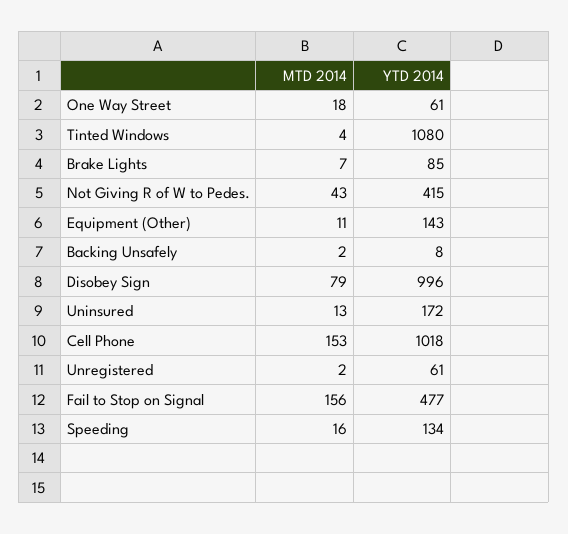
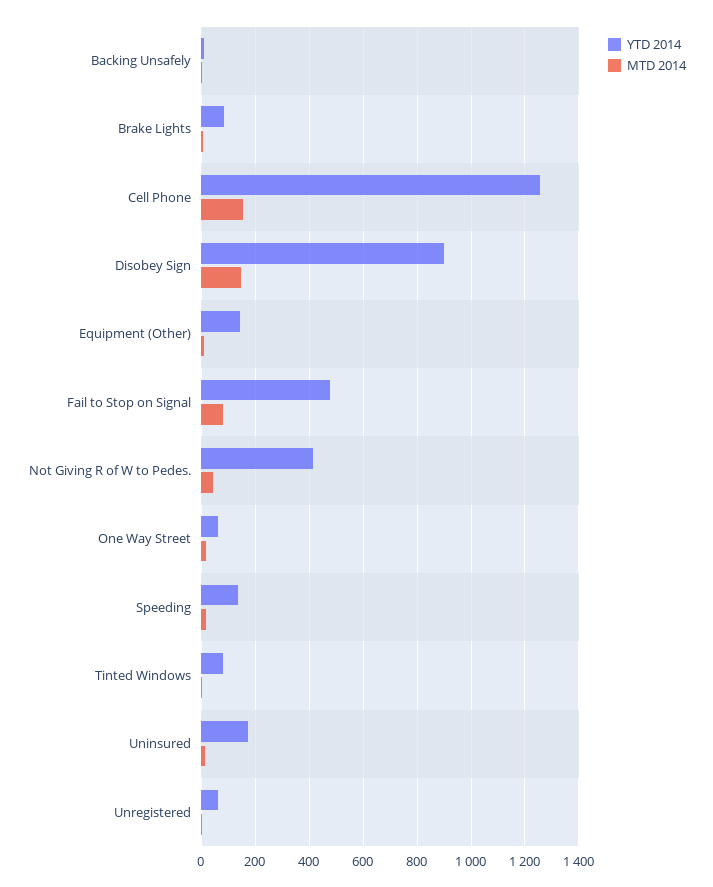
  {
    "MTD 2014": {
      "One Way Street": 18,
      "Tinted Windows": 4,
      "Brake Lights": 7,
      "Not Giving R of W to Pedes.": 43,
      "Equipment (Other)": 11,
      "Backing Unsafely": 2,
-     "Disobey Sign": 79,
+     "Disobey Sign": 150,
      "Uninsured": 13,
      "Cell Phone": 153,
      "Unregistered": 2,
-     "Fail to Stop on Signal": 156,
+     "Fail to Stop on Signal": 75,
      "Speeding": 16
    },
    "YTD 2014": {
      "One Way Street": 61,
-     "Tinted Windows": 1080,
+     "Tinted Windows": 75,
      "Brake Lights": 85,
      "Not Giving R of W to Pedes.": 415,
      "Equipment (Other)": 143,
      "Backing Unsafely": 8,
-     "Disobey Sign": 996,
+     "Disobey Sign": 900,
      "Uninsured": 172,
-     "Cell Phone": 1018,
+     "Cell Phone": 1250,
      "Unregistered": 61,
      "Fail to Stop on Signal": 477,
      "Speeding": 134
    }
  }

